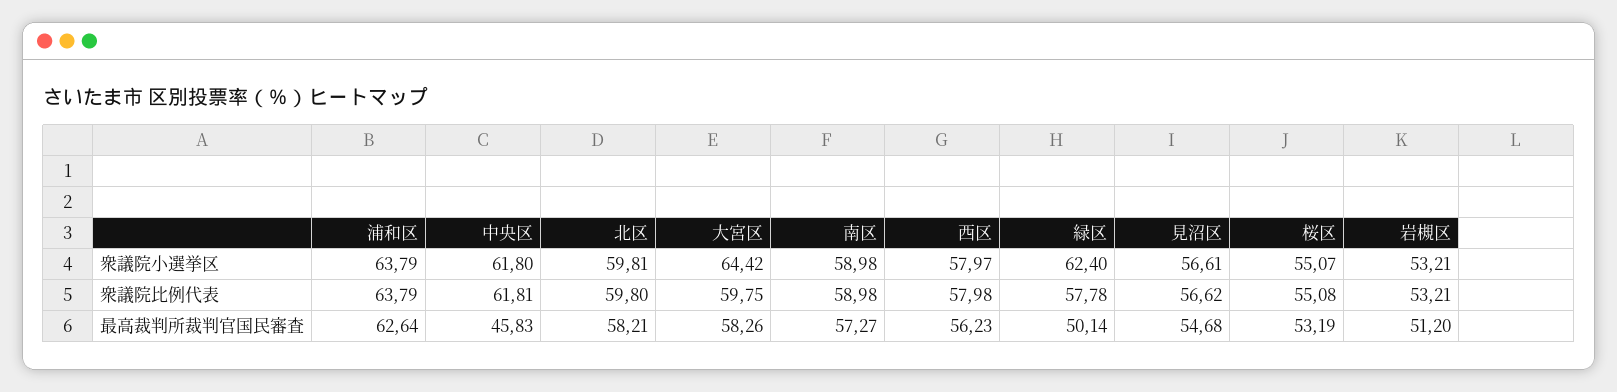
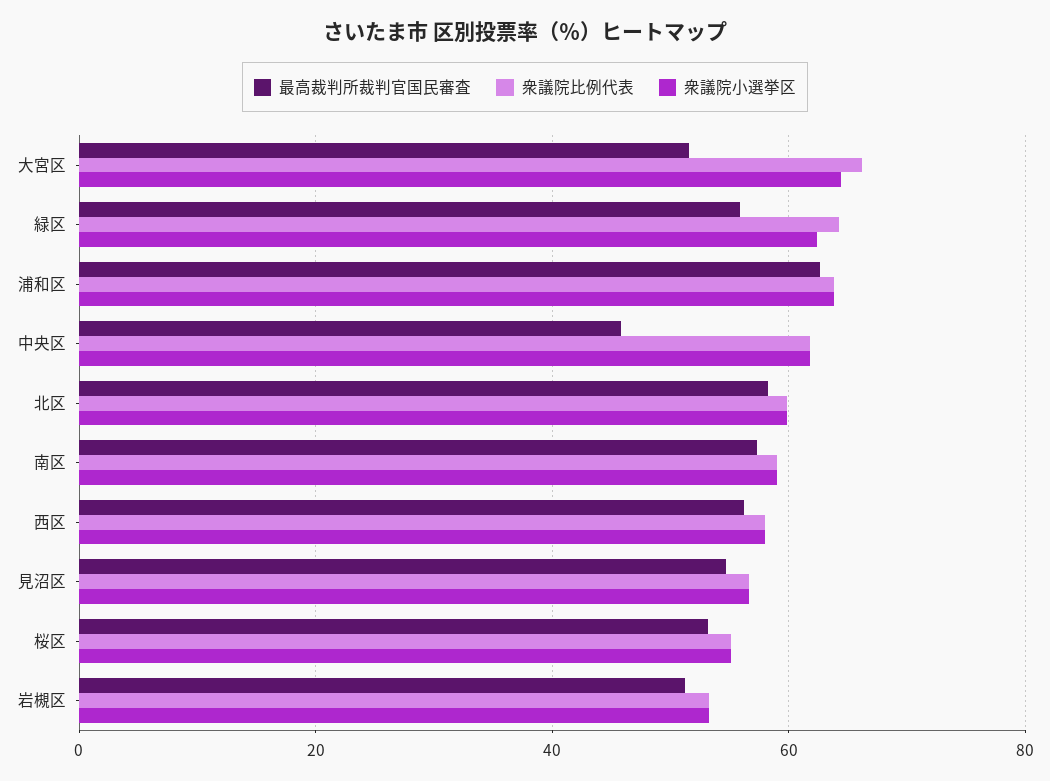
  {
    "衆議院小選挙区": {
      "浦和区": 63.79,
      "中央区": 61.8,
      "北区": 59.81,
      "大宮区": 64.42,
      "南区": 58.98,
      "西区": 57.97,
      "緑区": 62.4,
      "見沼区": 56.61,
      "桜区": 55.07,
      "岩槻区": 53.21
    },
    "衆議院比例代表": {
      "浦和区": 63.79,
      "中央区": 61.81,
      "北区": 59.8,
-     "大宮区": 59.75,
+     "大宮区": 66,
      "南区": 58.98,
      "西区": 57.98,
-     "緑区": 57.78,
+     "緑区": 64,
      "見沼区": 56.62,
      "桜区": 55.08,
      "岩槻区": 53.21
    },
    "最高裁判所裁判官国民審査": {
      "浦和区": 62.64,
      "中央区": 45.83,
      "北区": 58.21,
-     "大宮区": 58.26,
+     "大宮区": 52,
      "南区": 57.27,
      "西区": 56.23,
-     "緑区": 50.14,
+     "緑区": 56,
      "見沼区": 54.68,
      "桜区": 53.19,
      "岩槻区": 51.2
    }
  }

